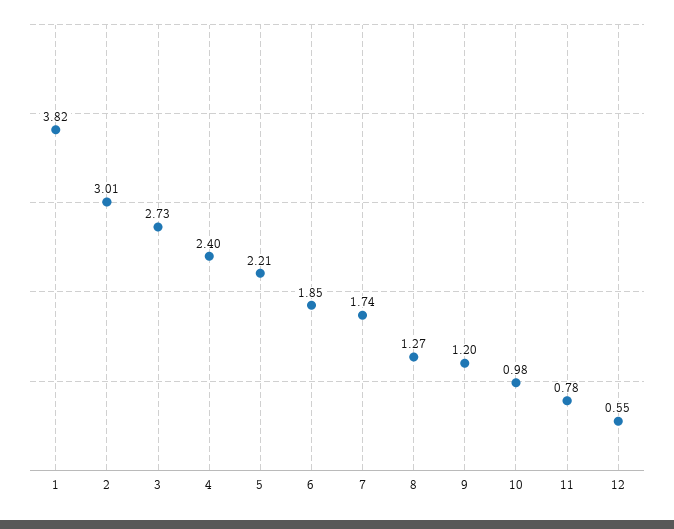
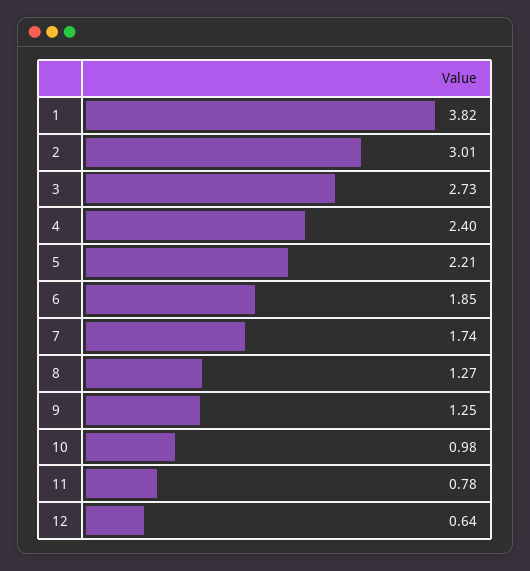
  {
    "1": 3.82,
    "2": 3.01,
    "3": 2.73,
    "4": 2.4,
    "5": 2.21,
    "6": 1.85,
    "7": 1.74,
    "8": 1.27,
-   "9": 1.2,
+   "9": 1.25,
    "10": 0.98,
    "11": 0.78,
-   "12": 0.55
+   "12": 0.64
  }

